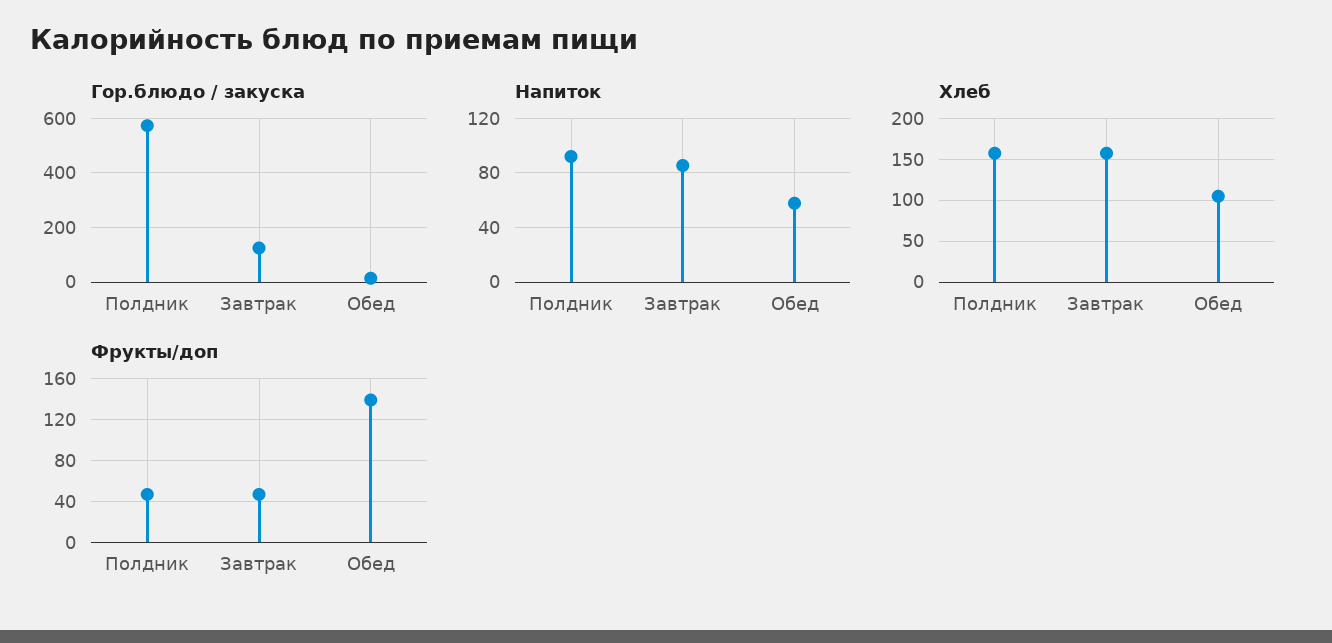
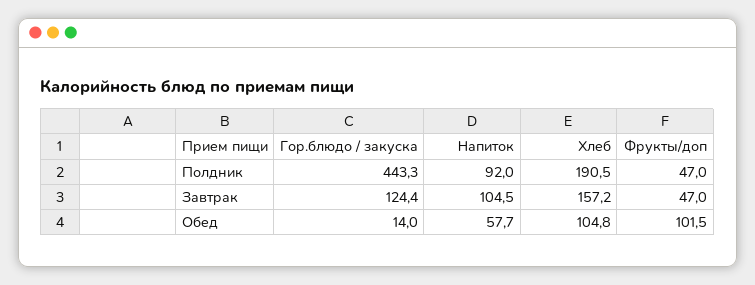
  {
    "Гор.блюдо / закуска": {
-     "Полдник": 575,
+     "Полдник": 443.3,
      "Завтрак": 124.4,
      "Обед": 14
    },
    "Напиток": {
      "Полдник": 92,
-     "Завтрак": 85,
+     "Завтрак": 104.5,
      "Обед": 57.7
    },
    "Хлеб": {
-     "Полдник": 160,
+     "Полдник": 190.5,
      "Завтрак": 157.2,
      "Обед": 104.8
    },
    "Фрукты/доп": {
      "Полдник": 47,
      "Завтрак": 47,
-     "Обед": 140
+     "Обед": 101.5
    }
  }

